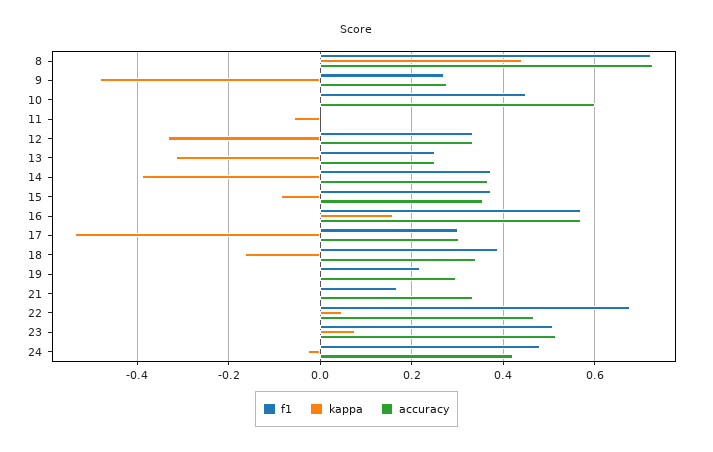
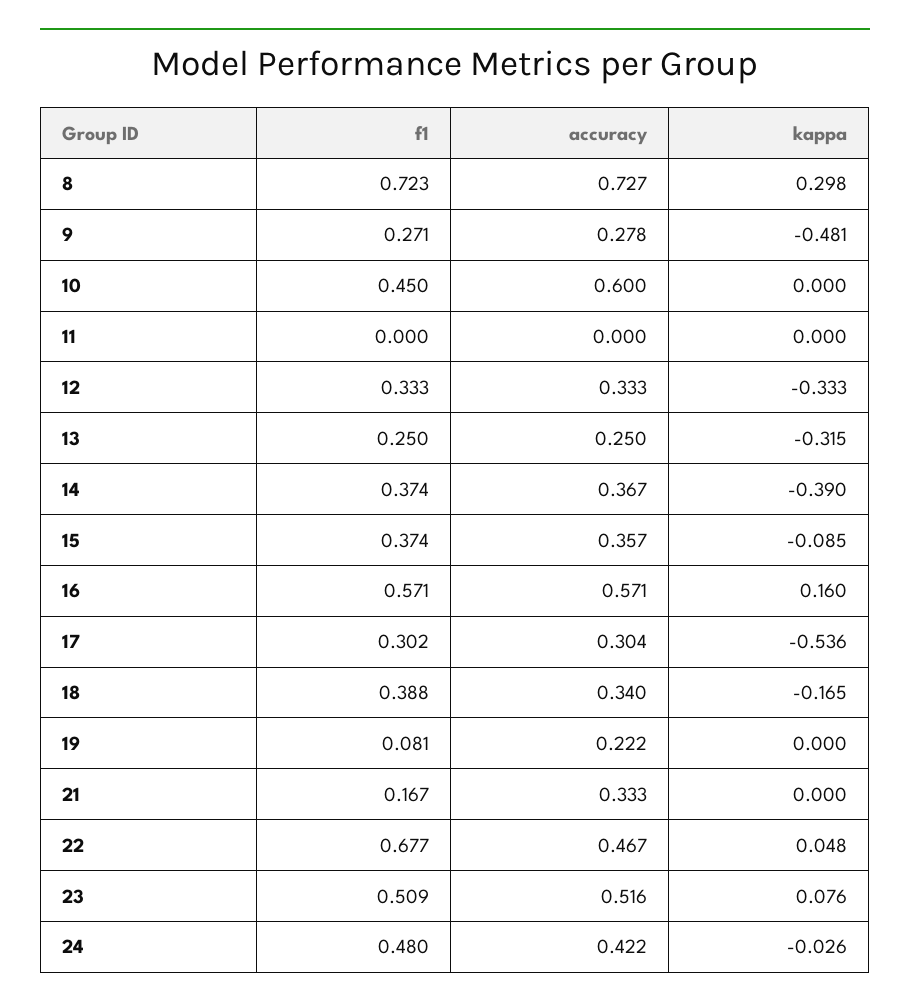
  {
    "f1": {
      "8": 0.723,
      "9": 0.271,
      "10": 0.45,
      "11": 0,
      "12": 0.333,
      "13": 0.25,
      "14": 0.374,
      "15": 0.374,
      "16": 0.571,
      "17": 0.302,
      "18": 0.388,
-     "19": 0.22,
+     "19": 0.081,
      "21": 0.167,
      "22": 0.677,
      "23": 0.509,
      "24": 0.48
    },
    "kappa": {
-     "8": 0.44,
+     "8": 0.298,
      "9": -0.481,
      "10": 0,
-     "11": -0.06,
+     "11": 0,
      "12": -0.333,
      "13": -0.315,
      "14": -0.39,
      "15": -0.085,
      "16": 0.16,
      "17": -0.536,
      "18": -0.165,
      "19": 0,
      "21": 0,
      "22": 0.048,
      "23": 0.076,
      "24": -0.026
    },
    "accuracy": {
      "8": 0.727,
      "9": 0.278,
      "10": 0.6,
      "11": 0,
      "12": 0.333,
      "13": 0.25,
      "14": 0.367,
      "15": 0.357,
      "16": 0.571,
      "17": 0.304,
      "18": 0.34,
-     "19": 0.3,
+     "19": 0.222,
      "21": 0.333,
      "22": 0.467,
      "23": 0.516,
      "24": 0.422
    }
  }

